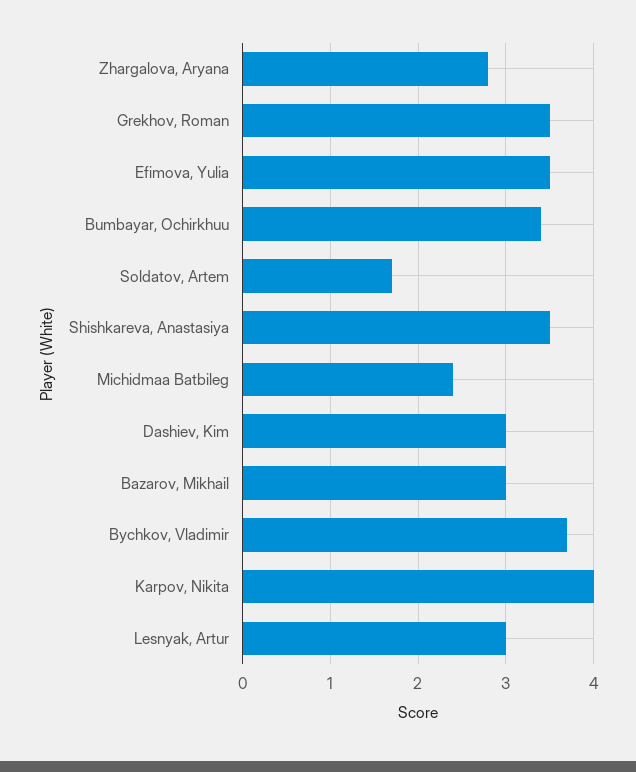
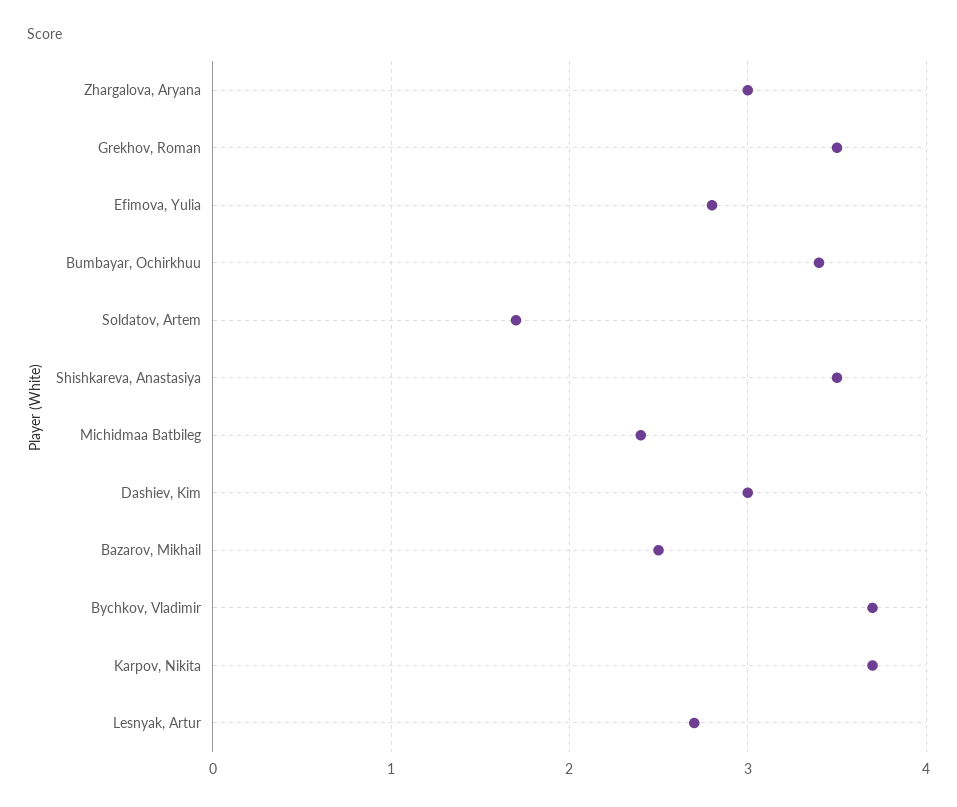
  {
-   "Zhargalova, Aryana": 2.8,
+   "Zhargalova, Aryana": 3,
    "Grekhov, Roman": 3.5,
-   "Efimova, Yulia": 3.5,
+   "Efimova, Yulia": 2.8,
    "Bumbayar, Ochirkhuu": 3.4,
    "Soldatov, Artem": 1.7,
    "Shishkareva, Anastasiya": 3.5,
    "Michidmaa Batbileg": 2.4,
    "Dashiev, Kim": 3,
-   "Bazarov, Mikhail": 3,
+   "Bazarov, Mikhail": 2.5,
    "Bychkov, Vladimir": 3.7,
-   "Karpov, Nikita": 4,
+   "Karpov, Nikita": 3.7,
-   "Lesnyak, Artur": 3
+   "Lesnyak, Artur": 2.7
  }

